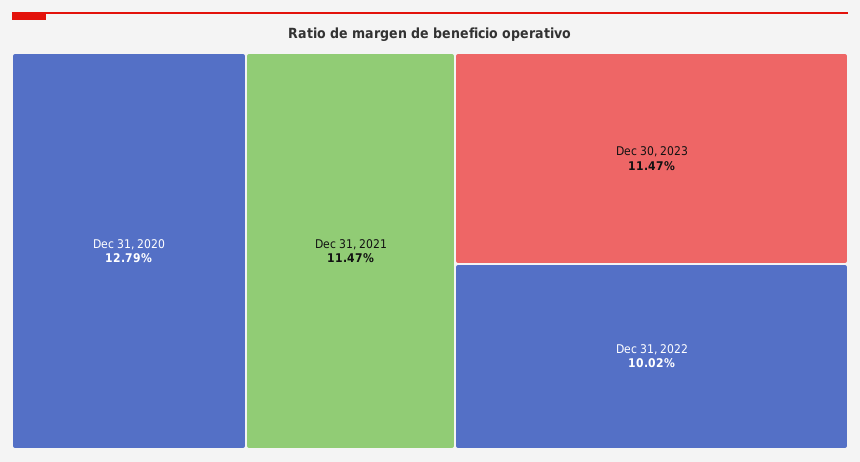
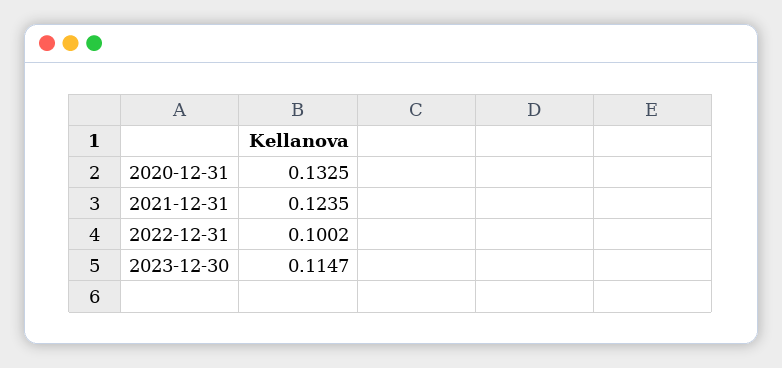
  {
-   "Dec 31, 2020": 0.1279,
+   "Dec 31, 2020": 0.1325,
-   "Dec 31, 2021": 0.1147,
+   "Dec 31, 2021": 0.1235,
    "Dec 30, 2023": 0.1147,
    "Dec 31, 2022": 0.1002
  }

